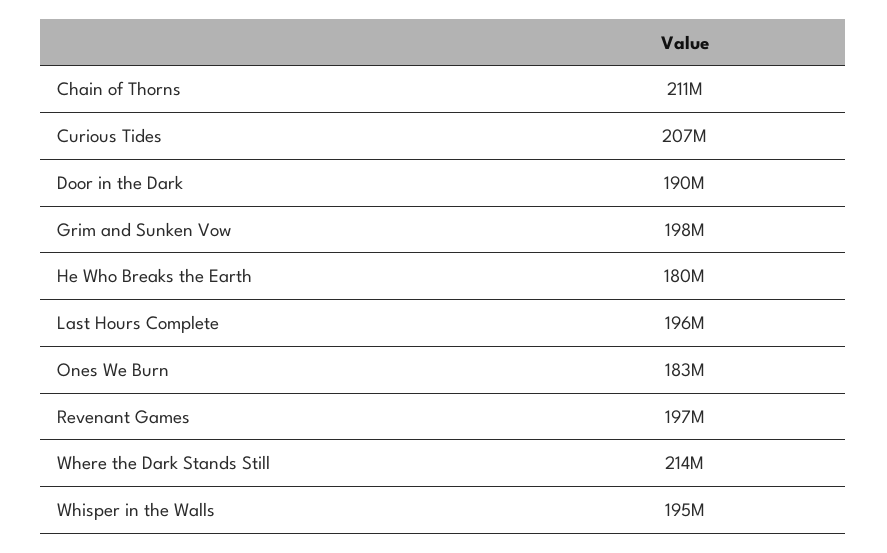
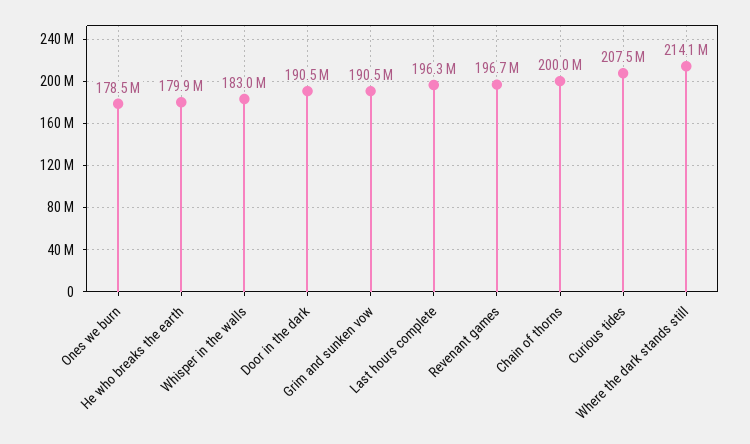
  {
-   "Chain of Thorns": 211000000,
+   "Chain of Thorns": 200000000,
    "Curious Tides": 207500000,
    "Door in the Dark": 190500000,
-   "Grim and Sunken Vow": 198000000,
+   "Grim and Sunken Vow": 190500000,
    "He Who Breaks the Earth": 179900000,
    "Last Hours Complete": 196300000,
-   "Ones We Burn": 183000000,
+   "Ones We Burn": 178500000,
    "Revenant Games": 196700000,
    "Where the Dark Stands Still": 214100000,
-   "Whisper in the Walls": 195000000
+   "Whisper in the Walls": 183000000
  }

